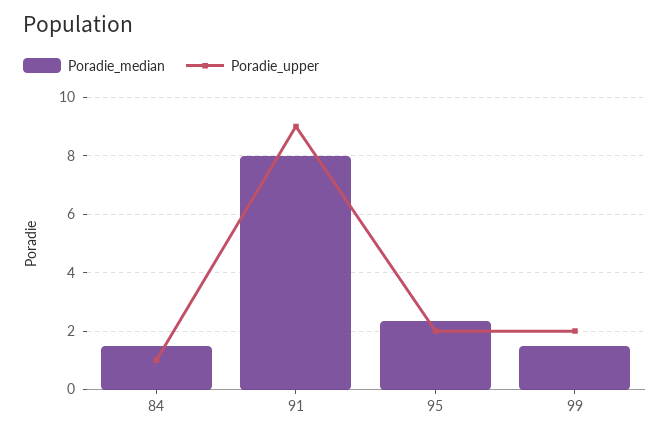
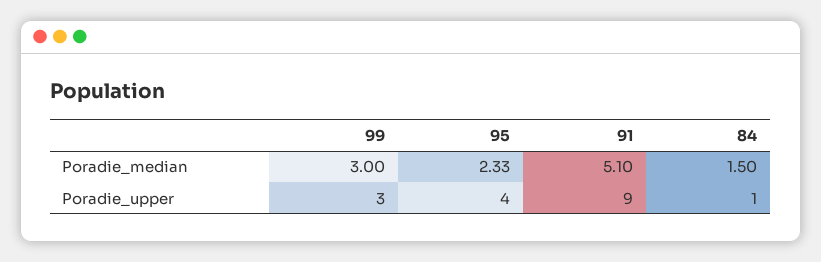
  {
    "Poradie_median": {
      "84": 1.5,
-     "91": 8,
+     "91": 5.1,
      "95": 2.33,
-     "99": 1.5
+     "99": 3
    },
    "Poradie_upper": {
      "84": 1,
      "91": 9,
-     "95": 2,
+     "95": 4,
-     "99": 2
+     "99": 3
    }
  }

